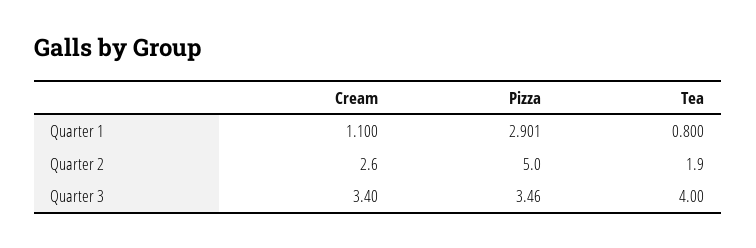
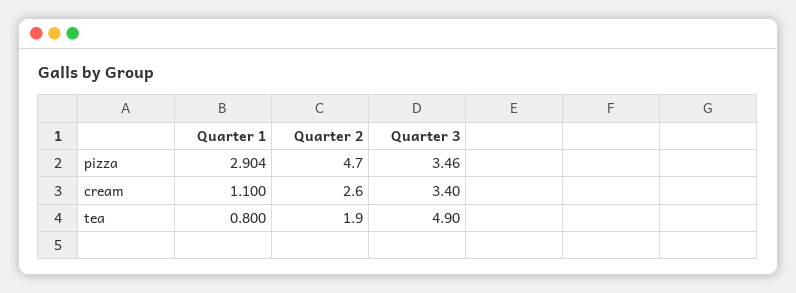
  {
    "Cream": {
      "Quarter 1": 1.1,
      "Quarter 2": 2.6,
      "Quarter 3": 3.4
    },
    "Pizza": {
-     "Quarter 1": 2.901,
+     "Quarter 1": 2.904,
-     "Quarter 2": 5,
+     "Quarter 2": 4.7,
      "Quarter 3": 3.46
    },
    "Tea": {
      "Quarter 1": 0.8,
      "Quarter 2": 1.9,
-     "Quarter 3": 4
+     "Quarter 3": 4.9
    }
  }

